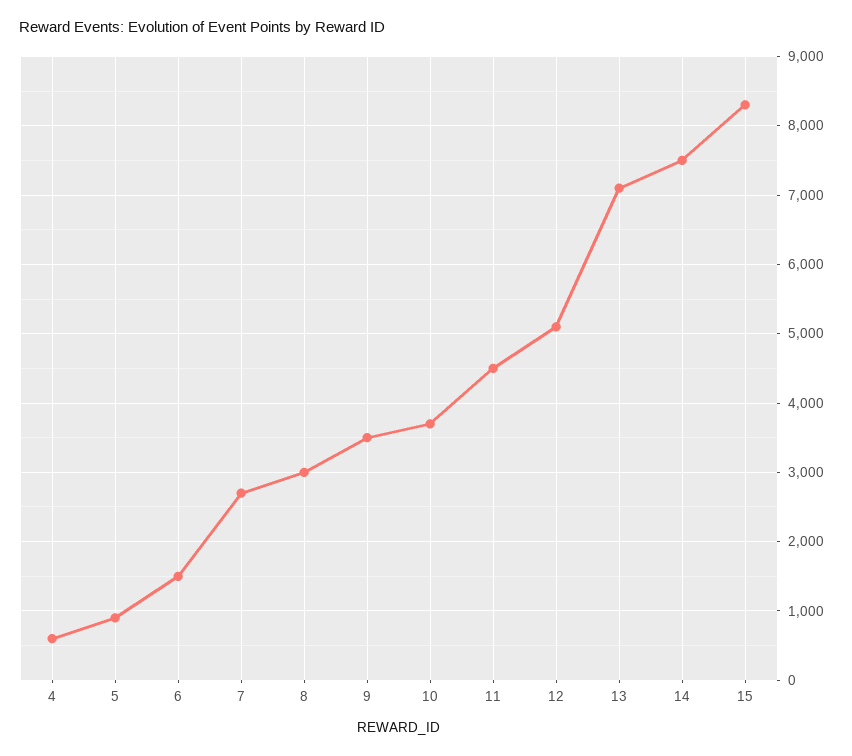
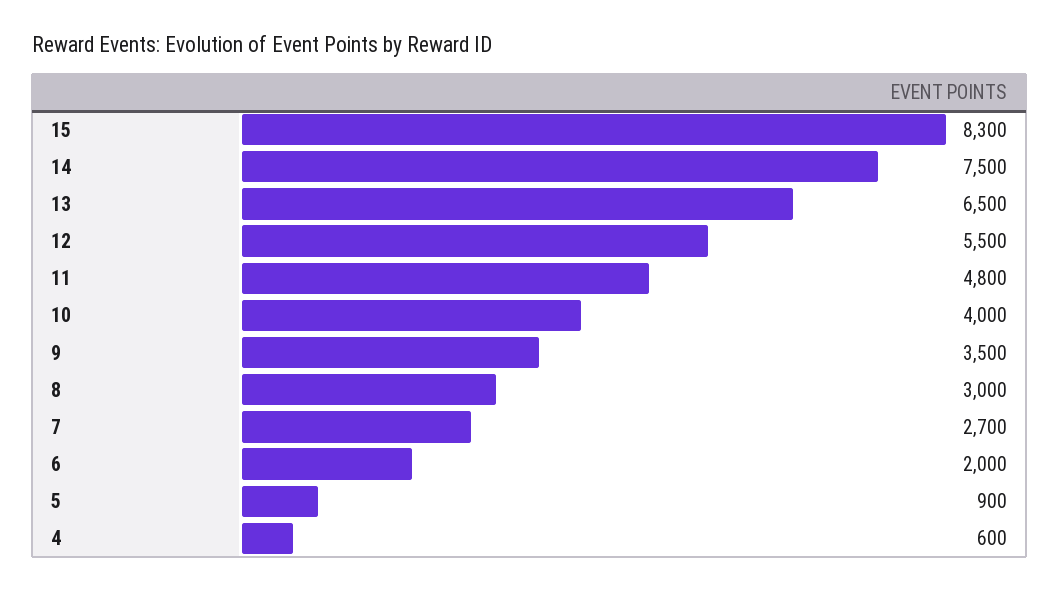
  {
    "4": 600,
    "5": 900,
-   "6": 1500,
+   "6": 2000,
    "7": 2700,
    "8": 3000,
    "9": 3500,
-   "10": 3700,
+   "10": 4000,
-   "11": 4500,
+   "11": 4800,
-   "12": 5100,
+   "12": 5500,
-   "13": 7100,
+   "13": 6500,
    "14": 7500,
    "15": 8300
  }

